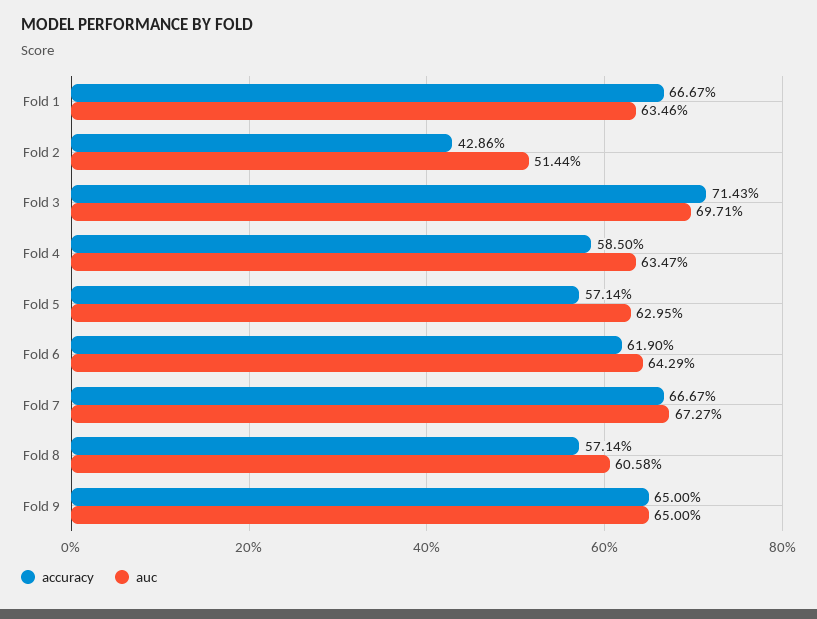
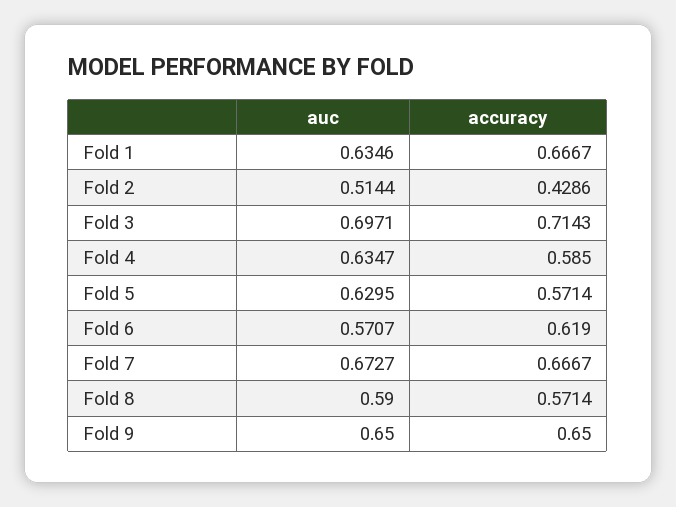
  {
    "accuracy": {
      "Fold 1": 0.6667,
      "Fold 2": 0.4286,
      "Fold 3": 0.7143,
      "Fold 4": 0.585,
      "Fold 5": 0.5714,
      "Fold 6": 0.619,
      "Fold 7": 0.6667,
      "Fold 8": 0.5714,
      "Fold 9": 0.65
    },
    "auc": {
      "Fold 1": 0.6346,
      "Fold 2": 0.5144,
      "Fold 3": 0.6971,
      "Fold 4": 0.6347,
      "Fold 5": 0.6295,
-     "Fold 6": 0.6429,
+     "Fold 6": 0.5707,
      "Fold 7": 0.6727,
-     "Fold 8": 0.6058,
+     "Fold 8": 0.59,
      "Fold 9": 0.65
    }
  }

